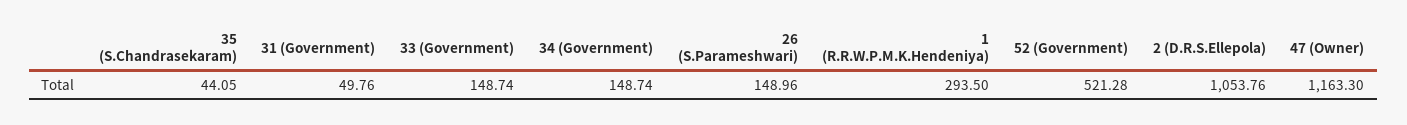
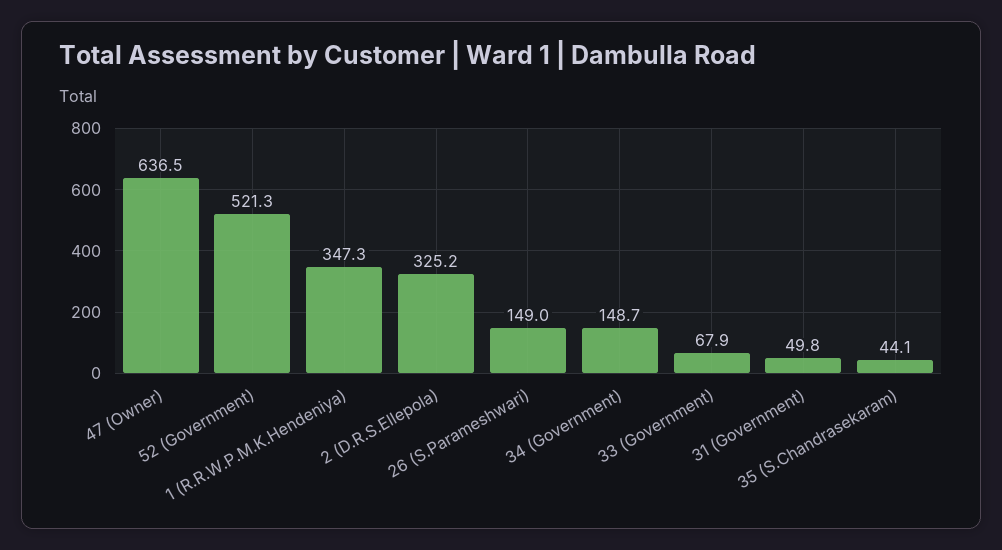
  {
    "35 (S.Chandrasekaram)": 44.05,
    "31 (Government)": 49.76,
-   "33 (Government)": 148.74,
+   "33 (Government)": 67.9,
    "34 (Government)": 148.74,
    "26 (S.Parameshwari)": 148.96,
-   "1 (R.R.W.P.M.K.Hendeniya)": 293.5,
+   "1 (R.R.W.P.M.K.Hendeniya)": 347.3,
    "52 (Government)": 521.28,
-   "2 (D.R.S.Ellepola)": 1053.76,
+   "2 (D.R.S.Ellepola)": 325.2,
-   "47 (Owner)": 1163.3
+   "47 (Owner)": 636.5
  }

